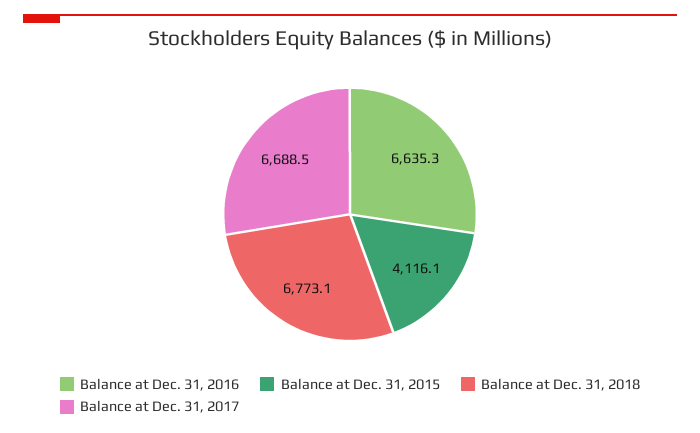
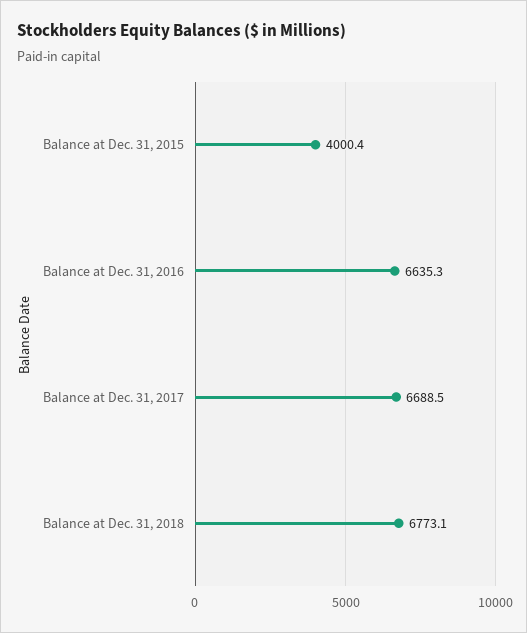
  {
    "Balance at Dec. 31, 2016": 6635.3,
-   "Balance at Dec. 31, 2015": 4116.1,
+   "Balance at Dec. 31, 2015": 4000.4,
    "Balance at Dec. 31, 2018": 6773.1,
    "Balance at Dec. 31, 2017": 6688.5
  }

